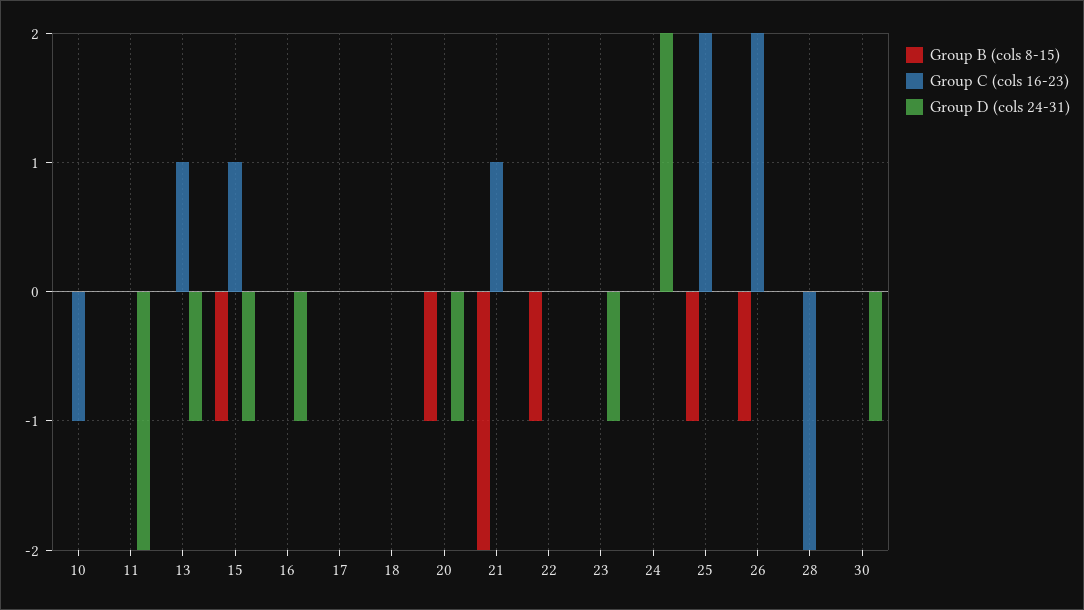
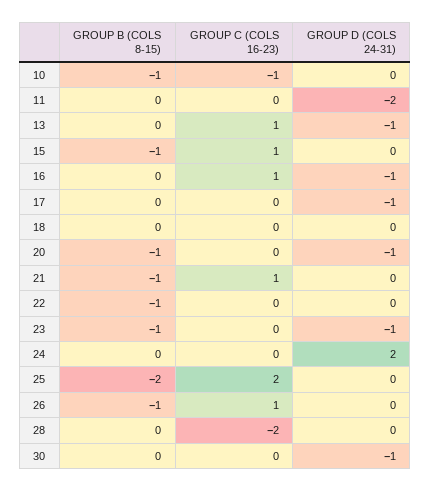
  {
    "Group B (cols 8-15)": {
-     "10": 0,
+     "10": -1,
      "11": 0,
      "13": 0,
      "15": -1,
      "16": 0,
      "17": 0,
      "18": 0,
      "20": -1,
-     "21": -2,
+     "21": -1,
      "22": -1,
-     "23": 0,
+     "23": -1,
      "24": 0,
-     "25": -1,
+     "25": -2,
      "26": -1,
      "28": 0,
      "30": 0
    },
    "Group C (cols 16-23)": {
      "10": -1,
      "11": 0,
      "13": 1,
      "15": 1,
-     "16": 0,
+     "16": 1,
      "17": 0,
      "18": 0,
      "20": 0,
      "21": 1,
      "22": 0,
      "23": 0,
      "24": 0,
      "25": 2,
-     "26": 2,
+     "26": 1,
      "28": -2,
      "30": 0
    },
    "Group D (cols 24-31)": {
      "10": 0,
      "11": -2,
      "13": -1,
-     "15": -1,
+     "15": 0,
      "16": -1,
-     "17": 0,
+     "17": -1,
      "18": 0,
      "20": -1,
      "21": 0,
      "22": 0,
      "23": -1,
      "24": 2,
      "25": 0,
      "26": 0,
      "28": 0,
      "30": -1
    }
  }

